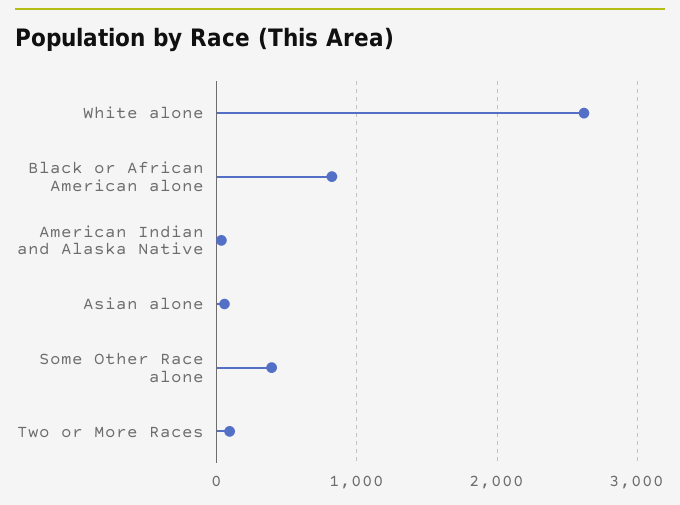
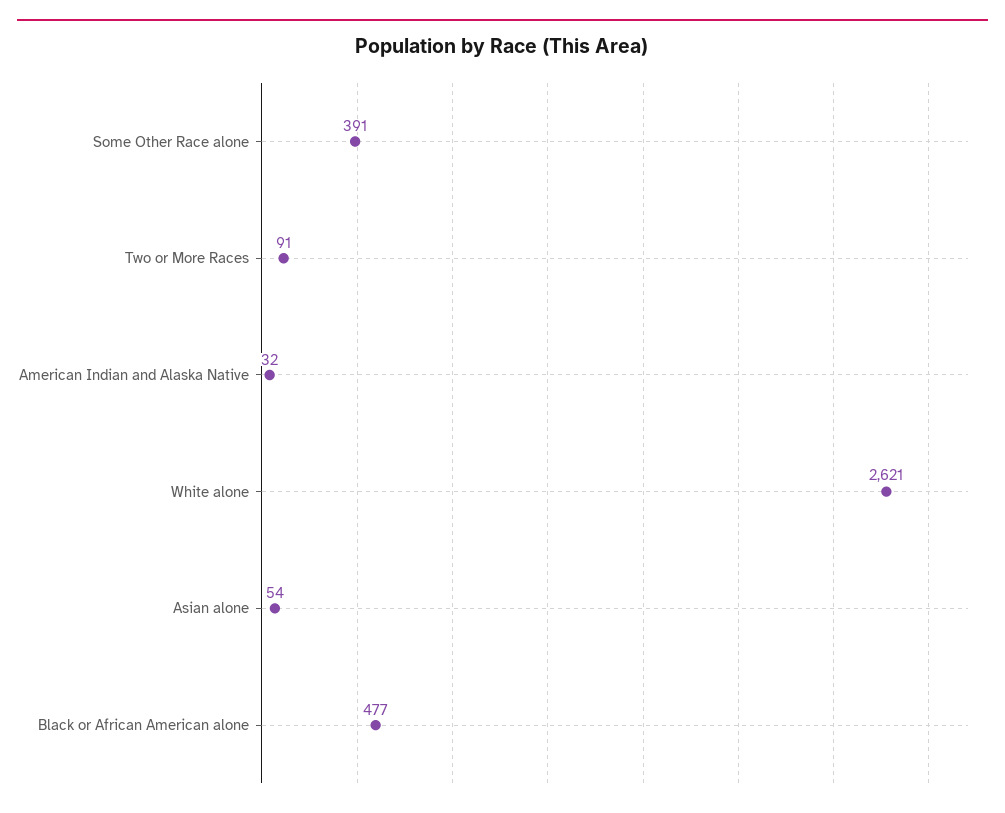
  {
    "White alone": 2621,
-   "Black or African American alone": 800,
+   "Black or African American alone": 477,
    "American Indian and Alaska Native": 32,
    "Asian alone": 54,
    "Some Other Race alone": 391,
    "Two or More Races": 91
  }

